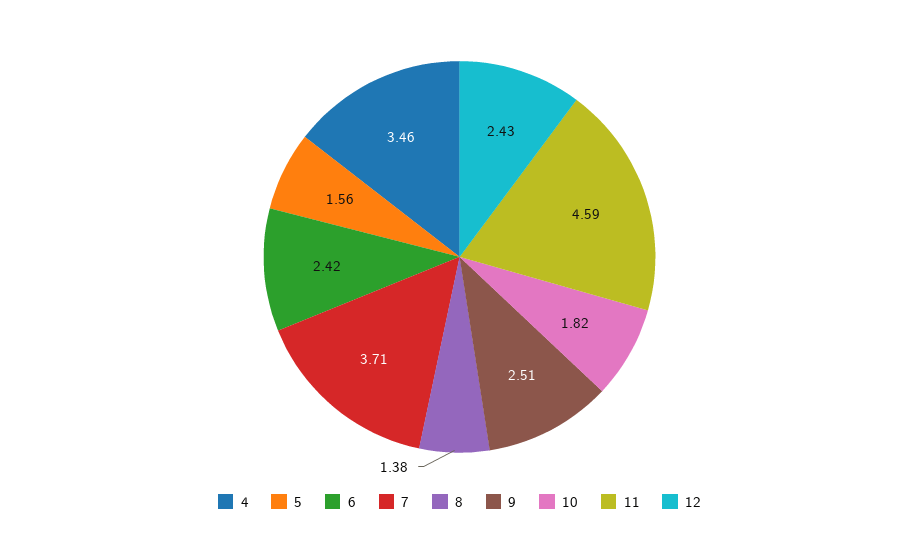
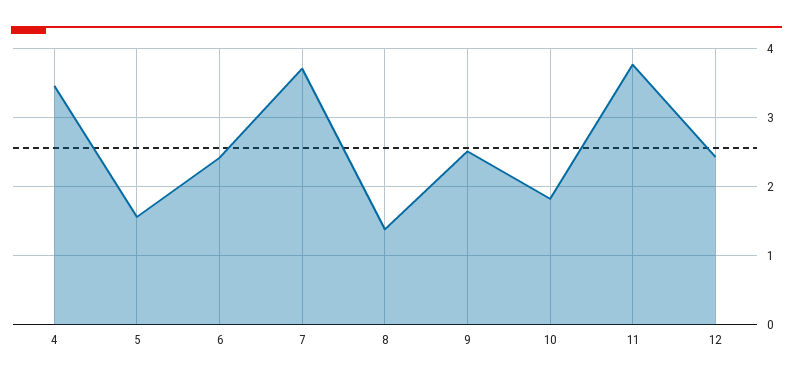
  {
    "4": 3.46,
    "5": 1.56,
    "6": 2.42,
    "7": 3.71,
    "8": 1.38,
    "9": 2.51,
    "10": 1.82,
-   "11": 4.59,
+   "11": 3.8,
    "12": 2.43
  }

